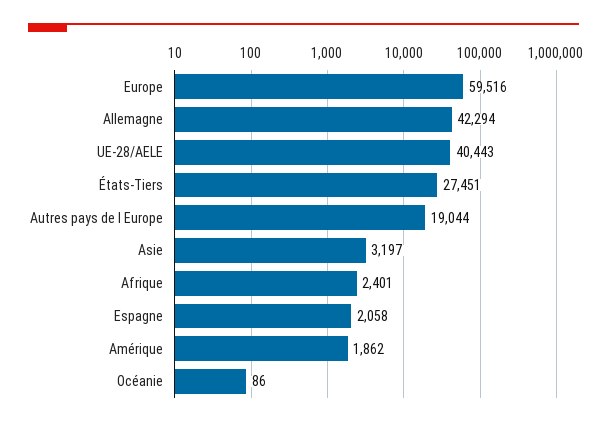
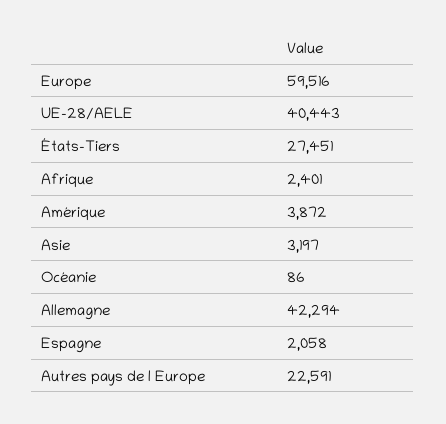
  {
    "Europe": 59516,
    "Allemagne": 42294,
    "UE-28/AELE": 40443,
    "États-Tiers": 27451,
-   "Autres pays de l Europe": 19044,
+   "Autres pays de l Europe": 22591,
    "Asie": 3197,
    "Afrique": 2401,
    "Espagne": 2058,
-   "Amérique": 1862,
+   "Amérique": 3872,
    "Océanie": 86
  }

